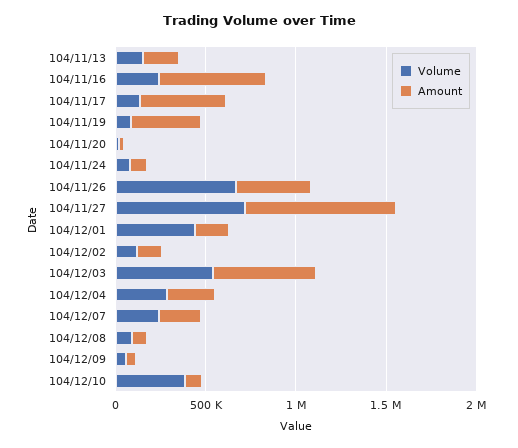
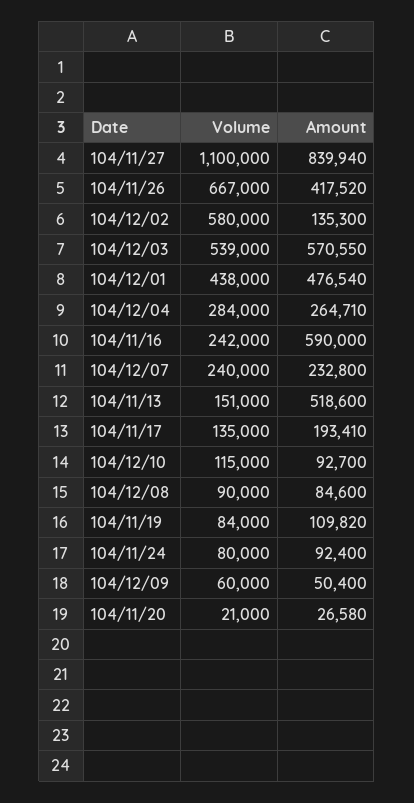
  {
    "Volume": {
      "104/11/13": 151000,
      "104/11/16": 242000,
      "104/11/17": 135000,
      "104/11/19": 84000,
      "104/11/20": 21000,
      "104/11/24": 80000,
      "104/11/26": 667000,
-     "104/11/27": 700000,
+     "104/11/27": 1100000,
      "104/12/01": 438000,
-     "104/12/02": 100000,
+     "104/12/02": 580000,
      "104/12/03": 539000,
      "104/12/04": 284000,
      "104/12/07": 240000,
      "104/12/08": 90000,
      "104/12/09": 60000,
-     "104/12/10": 400000
+     "104/12/10": 115000
    },
    "Amount": {
-     "104/11/13": 200000,
+     "104/11/13": 518600,
      "104/11/16": 590000,
-     "104/11/17": 500000,
+     "104/11/17": 193410,
-     "104/11/19": 400000,
+     "104/11/19": 109820,
      "104/11/20": 26580,
      "104/11/24": 92400,
      "104/11/26": 417520,
      "104/11/27": 839940,
-     "104/12/01": 200000,
+     "104/12/01": 476540,
      "104/12/02": 135300,
      "104/12/03": 570550,
      "104/12/04": 264710,
      "104/12/07": 232800,
      "104/12/08": 84600,
      "104/12/09": 50400,
      "104/12/10": 92700
    }
  }

